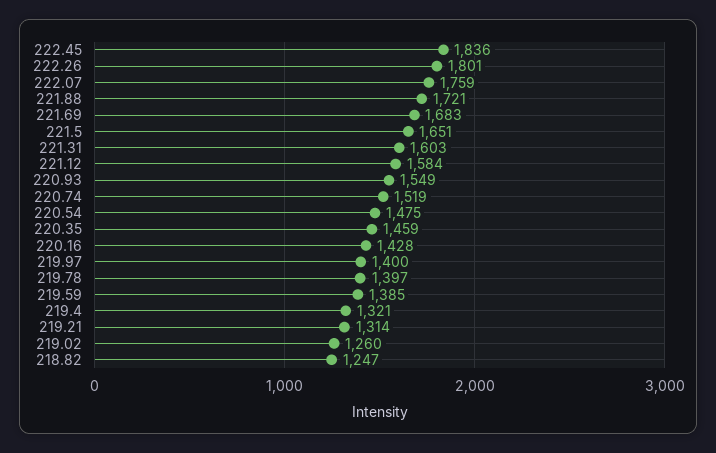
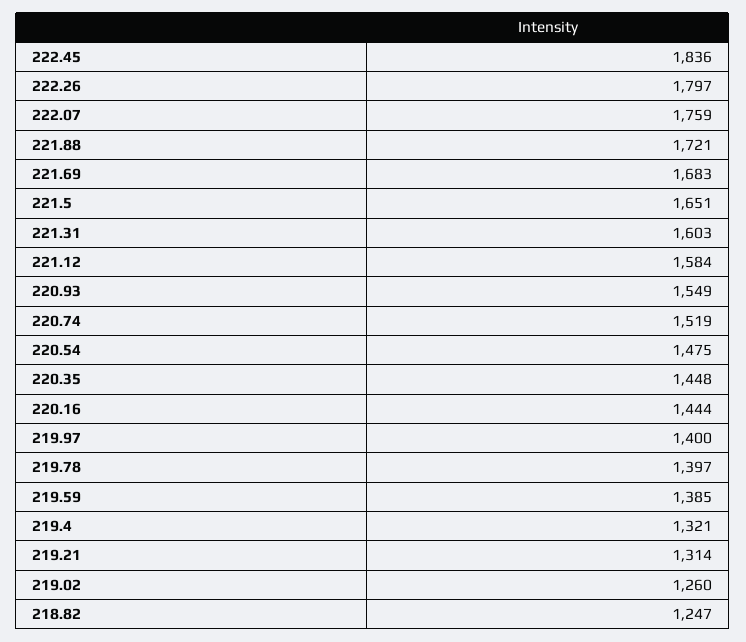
  {
    "222.45": 1836,
-   "222.26": 1801,
+   "222.26": 1797,
    "222.07": 1759,
    "221.88": 1721,
    "221.69": 1683,
    "221.5": 1651,
    "221.31": 1603,
    "221.12": 1584,
    "220.93": 1549,
    "220.74": 1519,
    "220.54": 1475,
-   "220.35": 1459,
+   "220.35": 1448,
-   "220.16": 1428,
+   "220.16": 1444,
    "219.97": 1400,
    "219.78": 1397,
    "219.59": 1385,
    "219.4": 1321,
    "219.21": 1314,
    "219.02": 1260,
    "218.82": 1247
  }

